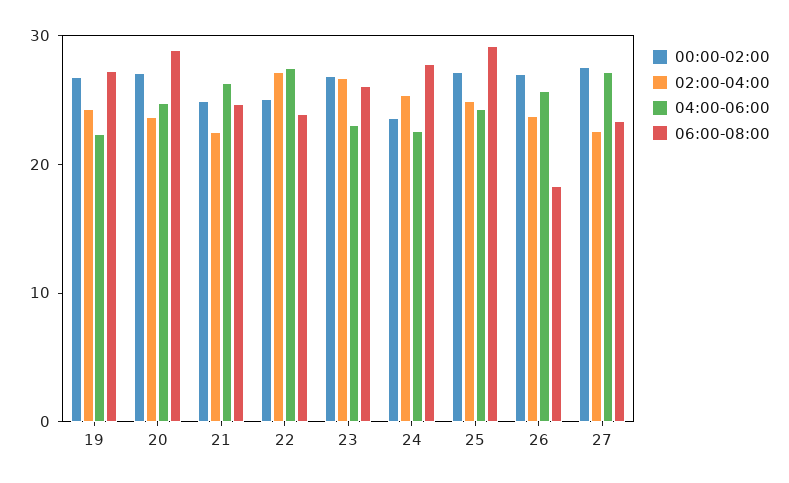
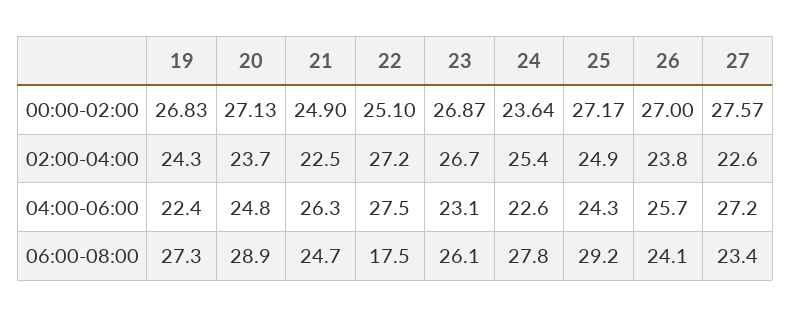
  {
    "00:00-02:00": {
      "19": 26.83,
      "20": 27.13,
      "21": 24.9,
      "22": 25.1,
      "23": 26.87,
      "24": 23.64,
      "25": 27.17,
      "26": 27,
      "27": 27.57
    },
    "02:00-04:00": {
      "19": 24.3,
      "20": 23.7,
      "21": 22.5,
      "22": 27.2,
      "23": 26.7,
      "24": 25.4,
      "25": 24.9,
      "26": 23.8,
      "27": 22.6
    },
    "04:00-06:00": {
      "19": 22.4,
      "20": 24.8,
      "21": 26.3,
      "22": 27.5,
      "23": 23.1,
      "24": 22.6,
      "25": 24.3,
      "26": 25.7,
      "27": 27.2
    },
    "06:00-08:00": {
      "19": 27.3,
      "20": 28.9,
      "21": 24.7,
-     "22": 24,
+     "22": 17.5,
      "23": 26.1,
      "24": 27.8,
      "25": 29.2,
-     "26": 18,
+     "26": 24.1,
      "27": 23.4
    }
  }

